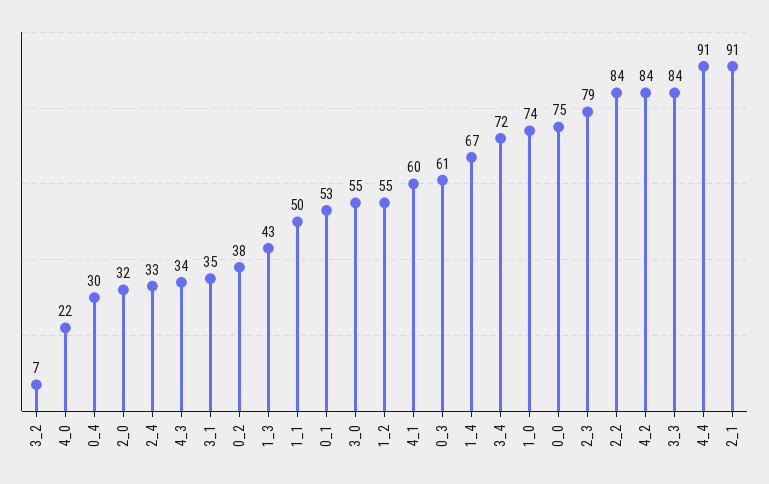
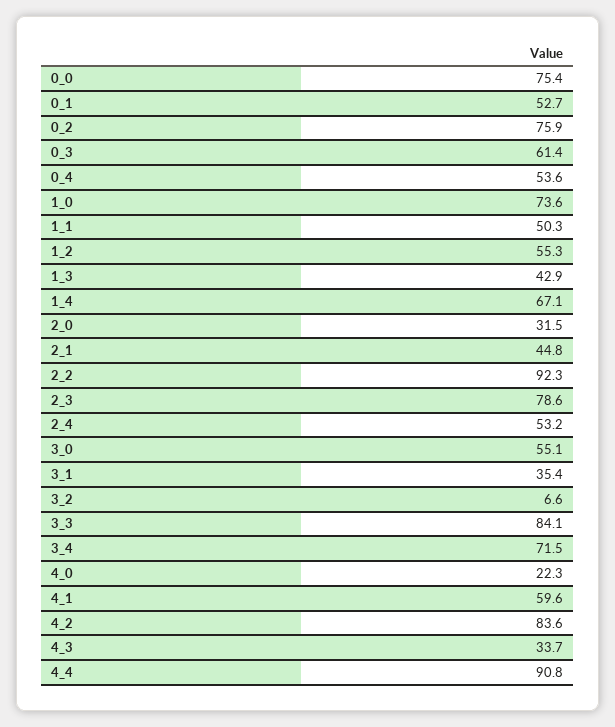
  {
    "3_2": 6.6,
    "4_0": 22.3,
-   "0_4": 30,
+   "0_4": 53.6,
    "2_0": 31.5,
-   "2_4": 33,
+   "2_4": 53.2,
    "4_3": 33.7,
    "3_1": 35.4,
-   "0_2": 38,
+   "0_2": 75.9,
    "1_3": 42.9,
    "1_1": 50.3,
    "0_1": 52.7,
    "3_0": 55.1,
    "1_2": 55.3,
    "4_1": 59.6,
    "0_3": 61.4,
    "1_4": 67.1,
    "3_4": 71.5,
    "1_0": 73.6,
    "0_0": 75.4,
    "2_3": 78.6,
-   "2_2": 84,
+   "2_2": 92.3,
    "4_2": 83.6,
    "3_3": 84.1,
    "4_4": 90.8,
-   "2_1": 91
+   "2_1": 44.8
  }

